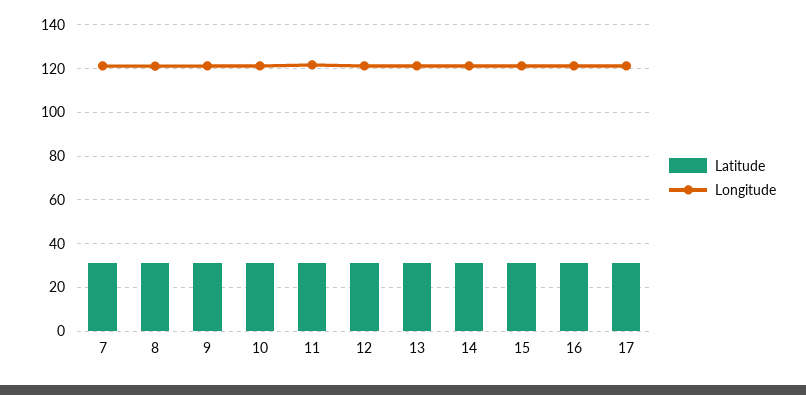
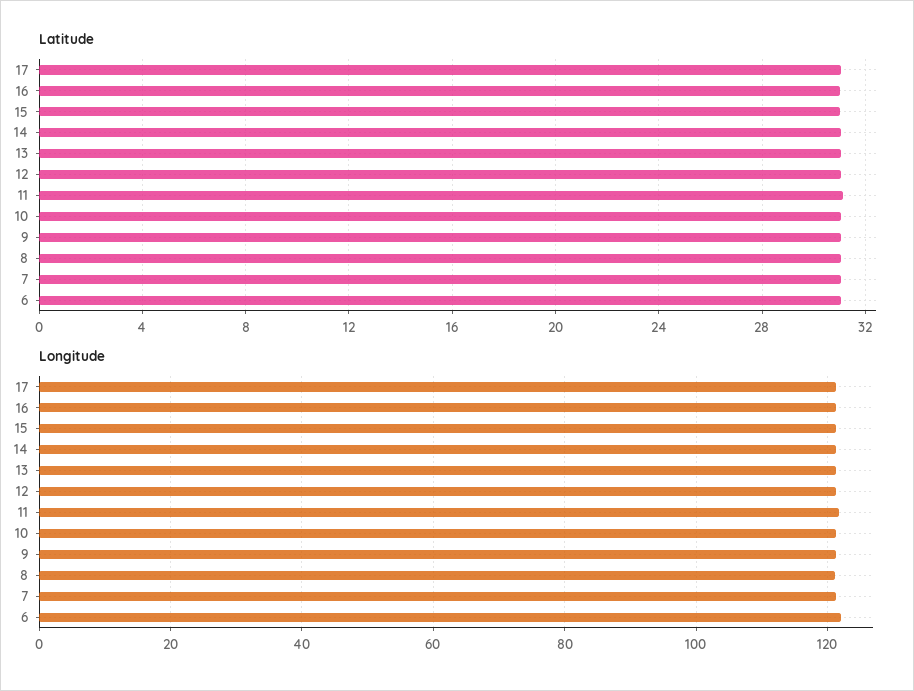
  {
    "Latitude": {
      "7": 31,
      "8": 31,
      "9": 31,
      "10": 31,
      "11": 31,
      "12": 31,
      "13": 31,
      "14": 31,
      "15": 31,
      "16": 31,
-     "17": 31
+     "17": 31,
+     "6": 31
    },
    "Longitude": {
      "7": 122,
      "8": 122,
      "9": 122,
      "10": 122,
      "11": 122,
      "12": 122,
      "13": 122,
      "14": 122,
      "15": 122,
      "16": 122,
-     "17": 122
+     "17": 122,
+     "6": 122
    }
  }

